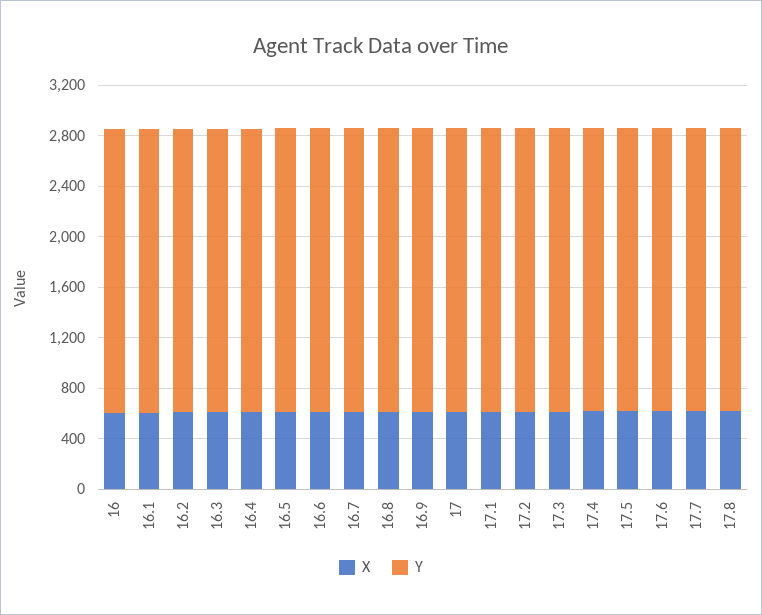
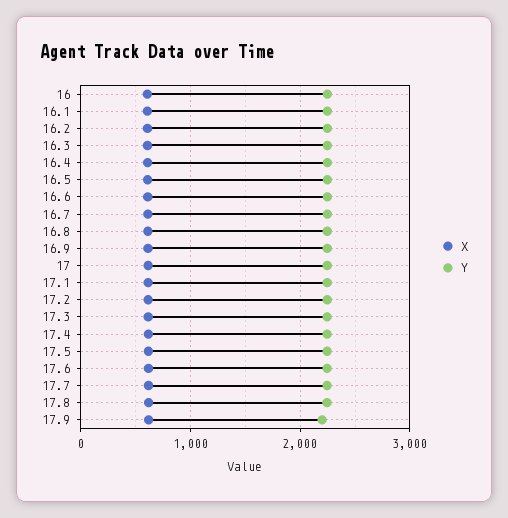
  {
    "X": {
      "16": 600,
      "16.1": 600,
      "16.2": 600,
      "16.3": 600,
      "16.4": 600,
      "16.5": 600,
      "16.6": 600,
      "16.7": 600,
      "16.8": 600,
      "16.9": 600,
      "17": 600,
      "17.1": 600,
      "17.2": 600,
      "17.3": 600,
      "17.4": 600,
      "17.5": 600,
      "17.6": 600,
      "17.7": 600,
-     "17.8": 600
+     "17.8": 600,
+     "17.9": 600
    },
    "Y": {
      "16": 2200,
      "16.1": 2200,
      "16.2": 2200,
      "16.3": 2200,
      "16.4": 2200,
      "16.5": 2200,
      "16.6": 2200,
      "16.7": 2200,
      "16.8": 2200,
      "16.9": 2200,
      "17": 2200,
      "17.1": 2200,
      "17.2": 2200,
      "17.3": 2200,
      "17.4": 2200,
      "17.5": 2200,
      "17.6": 2200,
      "17.7": 2200,
-     "17.8": 2200
+     "17.8": 2200,
+     "17.9": 2200
    }
  }

